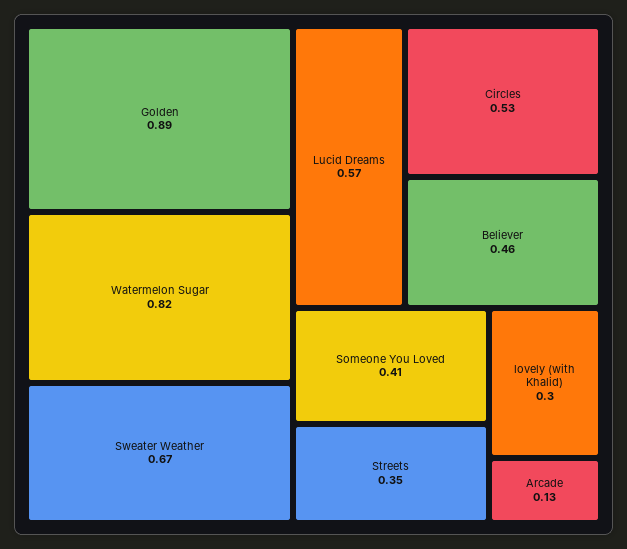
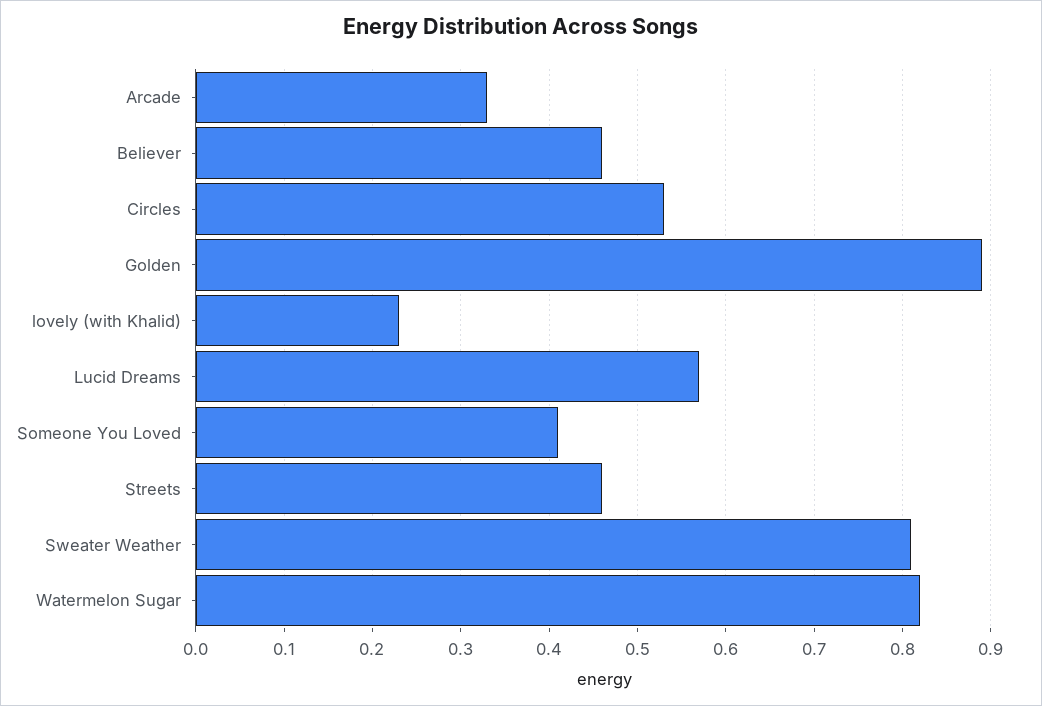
  {
    "Golden": 0.89,
    "Watermelon Sugar": 0.82,
-   "Sweater Weather": 0.67,
+   "Sweater Weather": 0.81,
    "Lucid Dreams": 0.57,
    "Circles": 0.53,
    "Believer": 0.46,
    "Someone You Loved": 0.41,
-   "Streets": 0.35,
+   "Streets": 0.46,
-   "lovely (with Khalid)": 0.3,
+   "lovely (with Khalid)": 0.23,
-   "Arcade": 0.13
+   "Arcade": 0.33
  }

